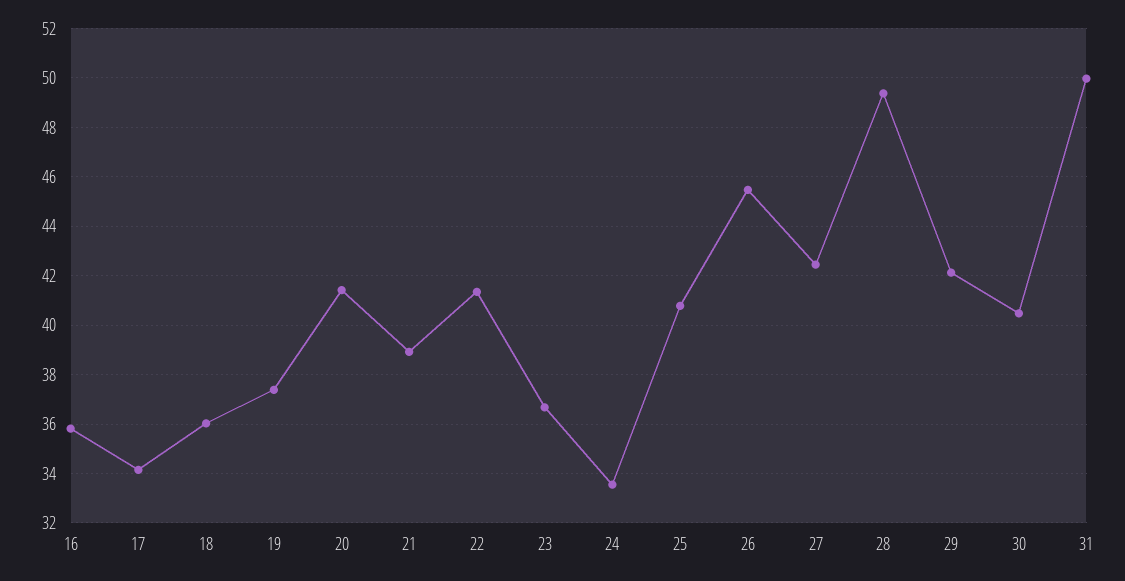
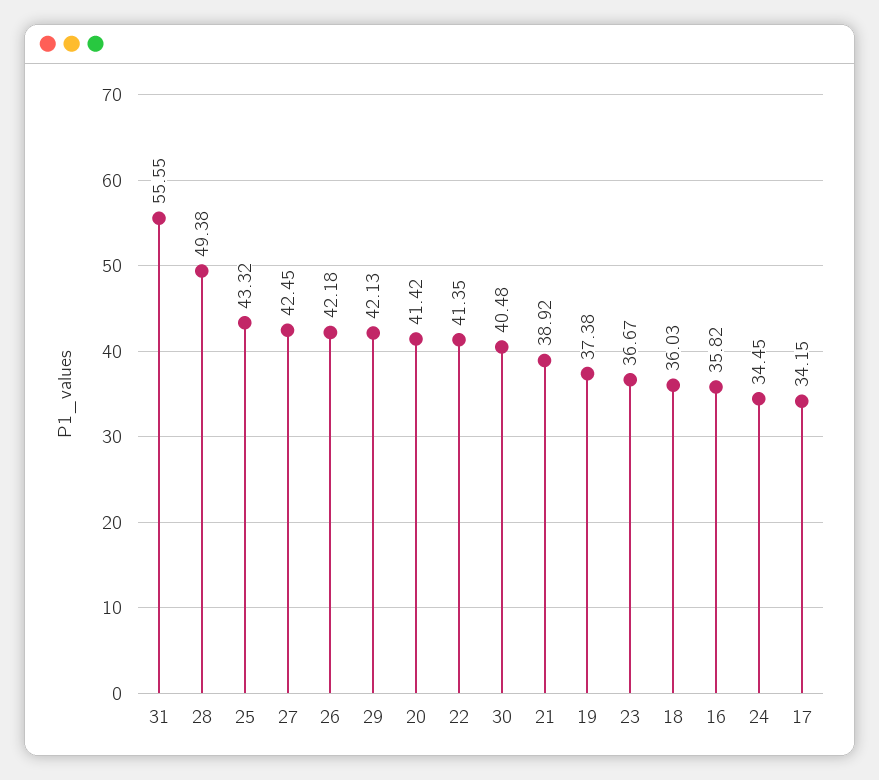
  {
    "16": 35.82,
    "17": 34.15,
    "18": 36.03,
    "19": 37.38,
    "20": 41.42,
    "21": 38.92,
    "22": 41.35,
    "23": 36.67,
-   "24": 33.5,
+   "24": 34.45,
-   "25": 40.75,
+   "25": 43.32,
-   "26": 45.5,
+   "26": 42.18,
    "27": 42.45,
    "28": 49.38,
    "29": 42.13,
    "30": 40.48,
-   "31": 50
+   "31": 55.55
  }

